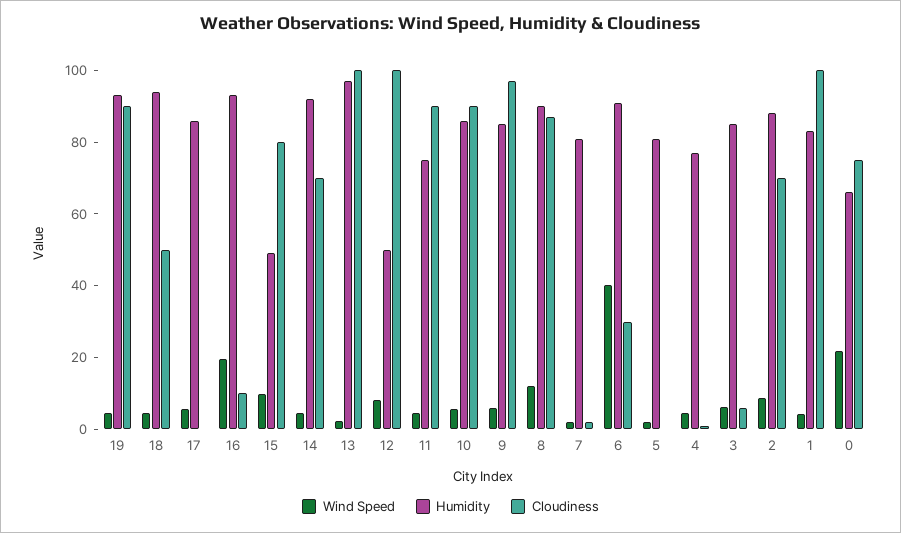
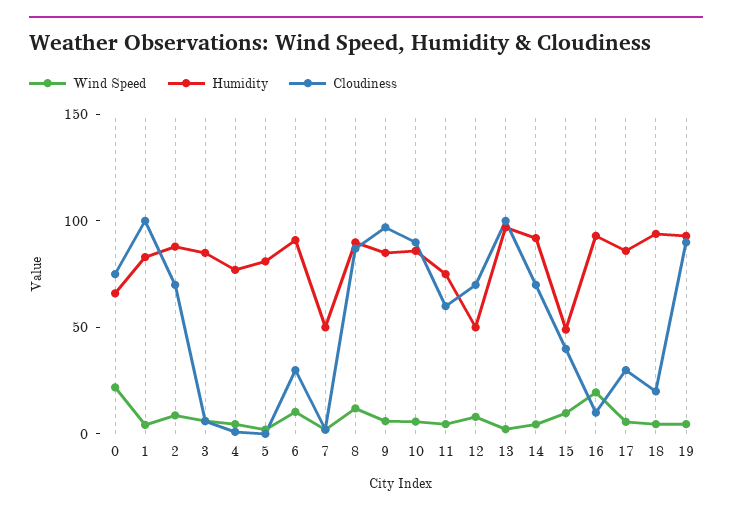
  {
    "Wind Speed": {
      "19": 5,
      "18": 5,
      "17": 5,
      "16": 20,
      "15": 10,
      "14": 5,
      "13": 0,
      "12": 10,
      "11": 5,
      "10": 5,
      "9": 5,
      "8": 10,
      "7": 0,
-     "6": 40,
+     "6": 10,
      "5": 0,
      "4": 5,
      "3": 5,
      "2": 10,
      "1": 5,
      "0": 20
    },
    "Humidity": {
      "19": 95,
      "18": 95,
      "17": 85,
      "16": 95,
      "15": 50,
      "14": 90,
      "13": 95,
      "12": 50,
      "11": 75,
      "10": 85,
      "9": 85,
      "8": 90,
-     "7": 80,
+     "7": 50,
      "6": 90,
      "5": 80,
      "4": 75,
      "3": 85,
      "2": 90,
      "1": 85,
      "0": 65
    },
    "Cloudiness": {
      "19": 90,
-     "18": 50,
+     "18": 20,
-     "17": 0,
+     "17": 30,
      "16": 10,
-     "15": 80,
+     "15": 40,
      "14": 70,
      "13": 100,
-     "12": 100,
+     "12": 70,
-     "11": 90,
+     "11": 60,
      "10": 90,
      "9": 95,
      "8": 85,
      "7": 0,
      "6": 30,
      "5": 0,
      "4": 0,
      "3": 5,
      "2": 70,
      "1": 100,
      "0": 75
    }
  }

